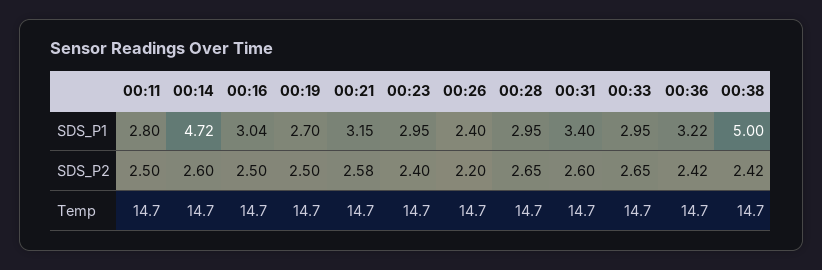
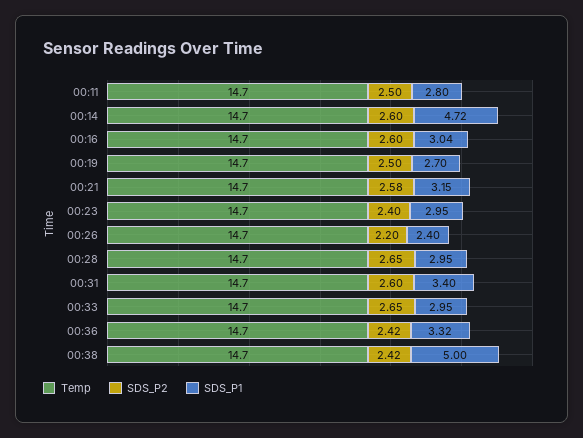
  {
    "SDS_P1": {
      "00:11": 2.8,
      "00:14": 4.72,
      "00:16": 3.04,
      "00:19": 2.7,
      "00:21": 3.15,
      "00:23": 2.95,
      "00:26": 2.4,
      "00:28": 2.95,
      "00:31": 3.4,
      "00:33": 2.95,
-     "00:36": 3.22,
+     "00:36": 3.32,
      "00:38": 5
    },
    "SDS_P2": {
      "00:11": 2.5,
      "00:14": 2.6,
-     "00:16": 2.5,
+     "00:16": 2.6,
      "00:19": 2.5,
      "00:21": 2.58,
      "00:23": 2.4,
      "00:26": 2.2,
      "00:28": 2.65,
      "00:31": 2.6,
      "00:33": 2.65,
      "00:36": 2.42,
      "00:38": 2.42
    },
    "Temp": {
      "00:11": 14.7,
      "00:14": 14.7,
      "00:16": 14.7,
      "00:19": 14.7,
      "00:21": 14.7,
      "00:23": 14.7,
      "00:26": 14.7,
      "00:28": 14.7,
      "00:31": 14.7,
      "00:33": 14.7,
      "00:36": 14.7,
      "00:38": 14.7
    }
  }

